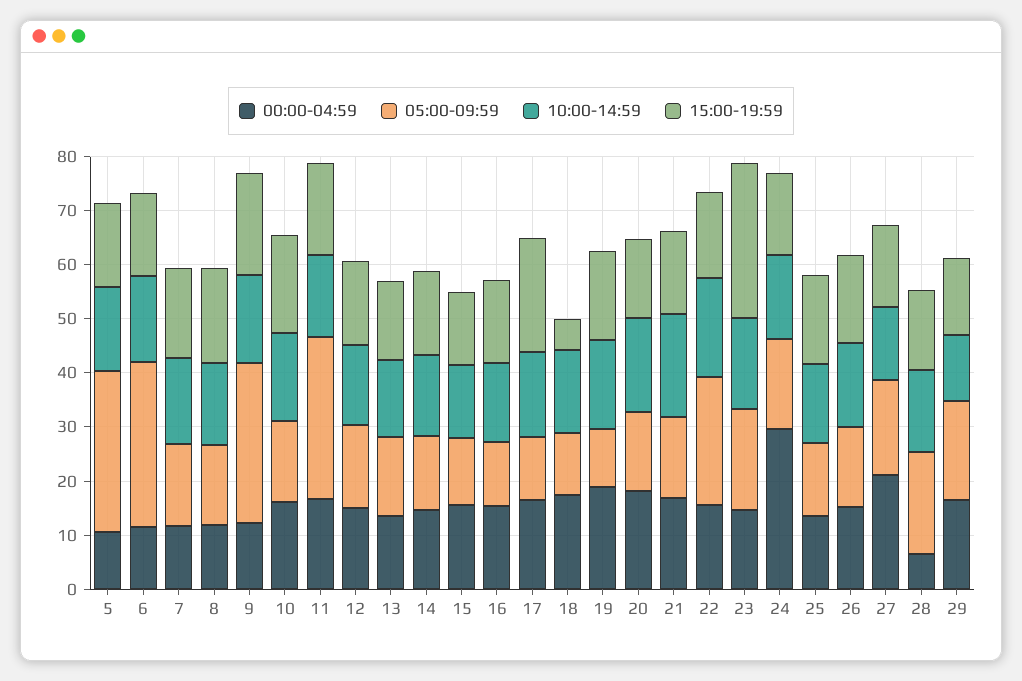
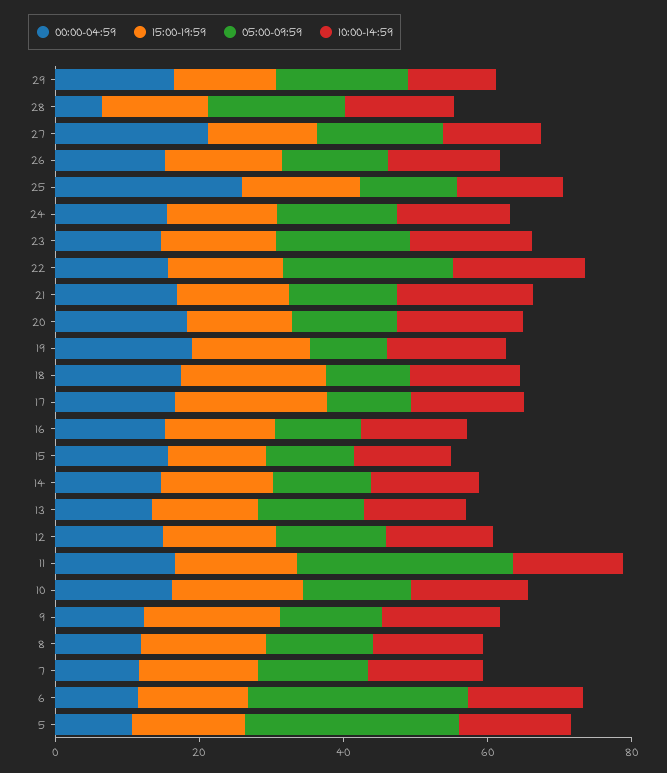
  {
    "00:00-04:59": {
      "5": 10,
      "6": 12,
      "7": 12,
      "8": 12,
      "9": 12,
      "10": 16,
      "11": 16,
      "12": 14,
      "13": 14,
      "14": 14,
      "15": 16,
      "16": 16,
      "17": 16,
      "18": 18,
      "19": 18,
      "20": 18,
      "21": 16,
      "22": 16,
      "23": 14,
-     "24": 30,
+     "24": 15,
-     "25": 14,
+     "25": 25,
      "26": 16,
      "27": 22,
      "28": 6,
      "29": 16
    },
    "05:00-09:59": {
      "5": 30,
      "6": 30,
      "7": 16,
      "8": 14,
-     "9": 30,
+     "9": 15,
      "10": 14,
      "11": 30,
      "12": 16,
      "13": 14,
      "14": 14,
      "15": 12,
      "16": 12,
      "17": 12,
      "18": 12,
      "19": 10,
      "20": 14,
      "21": 14,
      "22": 24,
      "23": 18,
      "24": 16,
      "25": 14,
      "26": 14,
      "27": 18,
      "28": 18,
      "29": 18
    },
    "10:00-14:59": {
      "5": 16,
      "6": 16,
      "7": 16,
      "8": 16,
      "9": 16,
      "10": 16,
      "11": 16,
      "12": 14,
      "13": 14,
      "14": 14,
      "15": 14,
      "16": 14,
      "17": 16,
      "18": 16,
      "19": 16,
      "20": 18,
      "21": 18,
      "22": 18,
      "23": 16,
      "24": 16,
      "25": 14,
      "26": 16,
      "27": 14,
      "28": 16,
      "29": 12
    },
    "15:00-19:59": {
      "5": 16,
      "6": 16,
      "7": 16,
      "8": 18,
      "9": 18,
      "10": 18,
      "11": 16,
      "12": 16,
      "13": 14,
      "14": 16,
      "15": 14,
      "16": 16,
      "17": 22,
-     "18": 6,
+     "18": 20,
      "19": 16,
      "20": 14,
      "21": 16,
      "22": 16,
-     "23": 28,
+     "23": 15,
      "24": 16,
      "25": 16,
      "26": 16,
      "27": 16,
      "28": 14,
      "29": 14
    }
  }

